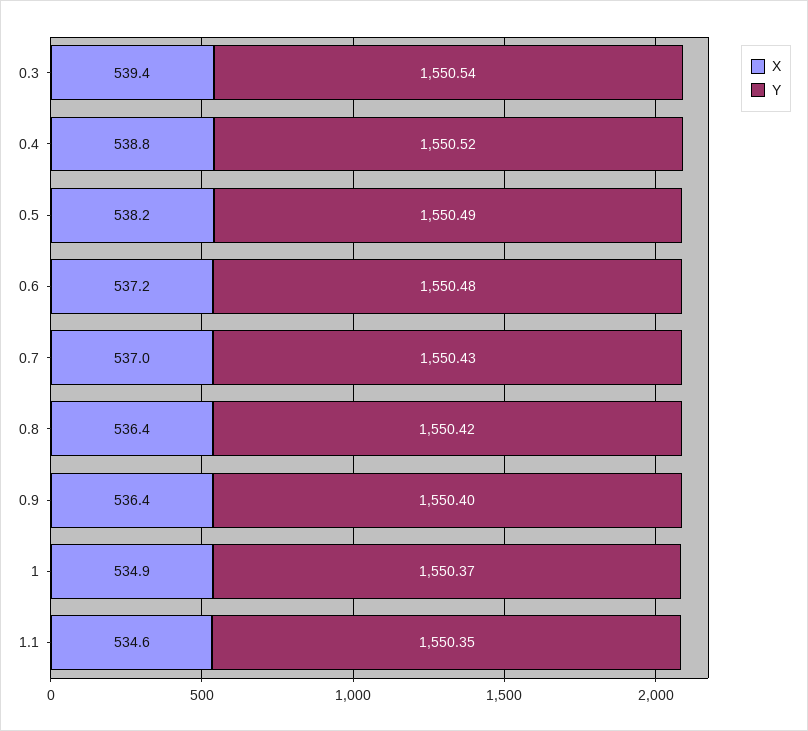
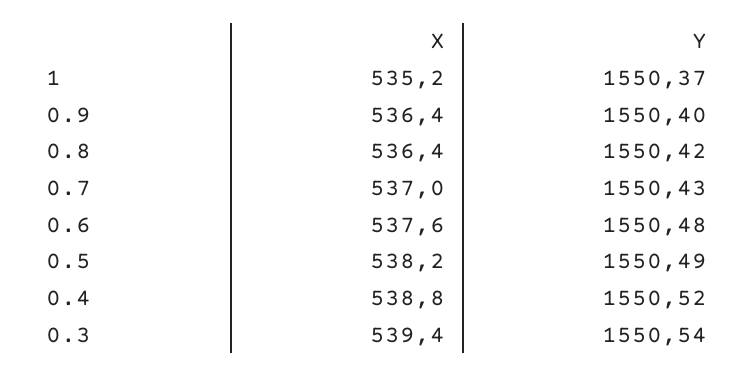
  {
    "X": {
      "0.3": 539.4,
      "0.4": 538.8,
      "0.5": 538.2,
-     "0.6": 537.2,
+     "0.6": 537.6,
      "0.7": 537,
      "0.8": 536.4,
      "0.9": 536.4,
-     "1": 534.9,
+     "1": 535.2
-     "1.1": 534.6
    },
    "Y": {
      "0.3": 1550.54,
      "0.4": 1550.52,
      "0.5": 1550.49,
      "0.6": 1550.48,
      "0.7": 1550.43,
      "0.8": 1550.42,
      "0.9": 1550.4,
-     "1": 1550.37,
+     "1": 1550.37
-     "1.1": 1550.35
    }
  }

